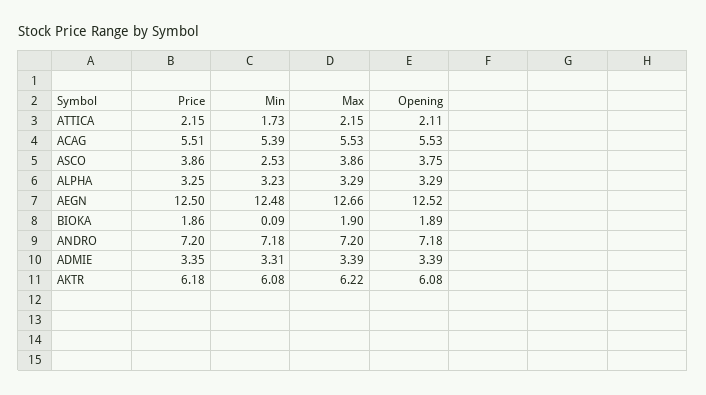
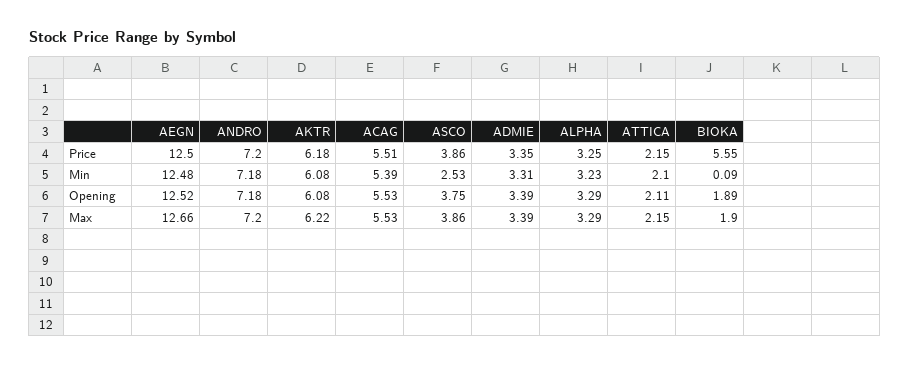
  {
    "Price": {
      "ATTICA": 2.15,
      "ACAG": 5.51,
      "ASCO": 3.86,
      "ALPHA": 3.25,
      "AEGN": 12.5,
-     "BIOKA": 1.86,
+     "BIOKA": 5.55,
      "ANDRO": 7.2,
      "ADMIE": 3.35,
      "AKTR": 6.18
    },
    "Min": {
-     "ATTICA": 1.73,
+     "ATTICA": 2.1,
      "ACAG": 5.39,
      "ASCO": 2.53,
      "ALPHA": 3.23,
      "AEGN": 12.48,
      "BIOKA": 0.09,
      "ANDRO": 7.18,
      "ADMIE": 3.31,
      "AKTR": 6.08
    },
    "Max": {
      "ATTICA": 2.15,
      "ACAG": 5.53,
      "ASCO": 3.86,
      "ALPHA": 3.29,
      "AEGN": 12.66,
      "BIOKA": 1.9,
      "ANDRO": 7.2,
      "ADMIE": 3.39,
      "AKTR": 6.22
    },
    "Opening": {
      "ATTICA": 2.11,
      "ACAG": 5.53,
      "ASCO": 3.75,
      "ALPHA": 3.29,
      "AEGN": 12.52,
      "BIOKA": 1.89,
      "ANDRO": 7.18,
      "ADMIE": 3.39,
      "AKTR": 6.08
    }
  }

